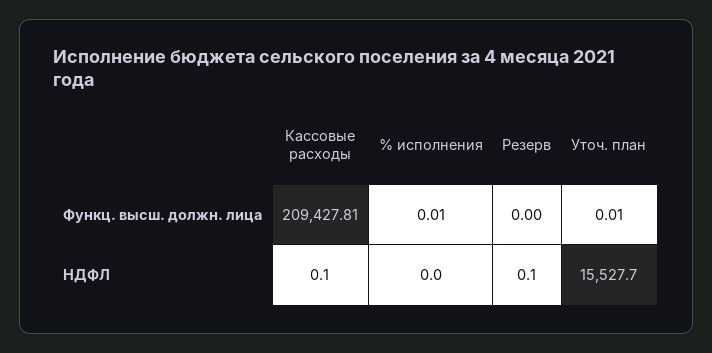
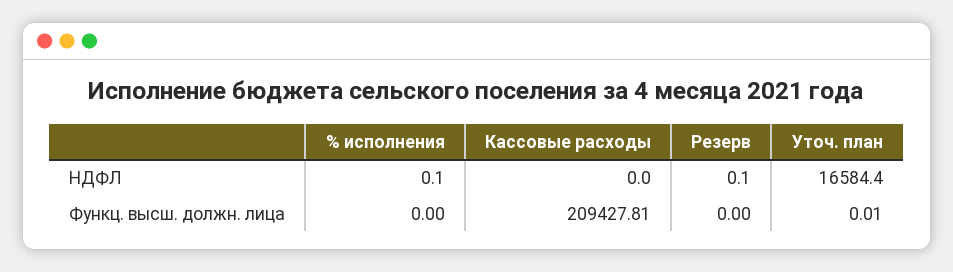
  {
    "Кассовые расходы": {
      "Функц. высш. должн. лица": 209427.81,
-     "НДФЛ": 0.1
+     "НДФЛ": 0
    },
    "% исполнения": {
-     "Функц. высш. должн. лица": 0.01,
+     "Функц. высш. должн. лица": 0,
-     "НДФЛ": 0
+     "НДФЛ": 0.1
    },
    "Резерв": {
      "Функц. высш. должн. лица": 0,
      "НДФЛ": 0.1
    },
    "Уточ. план": {
      "Функц. высш. должн. лица": 0.01,
-     "НДФЛ": 15527.7
+     "НДФЛ": 16584.4
    }
  }

